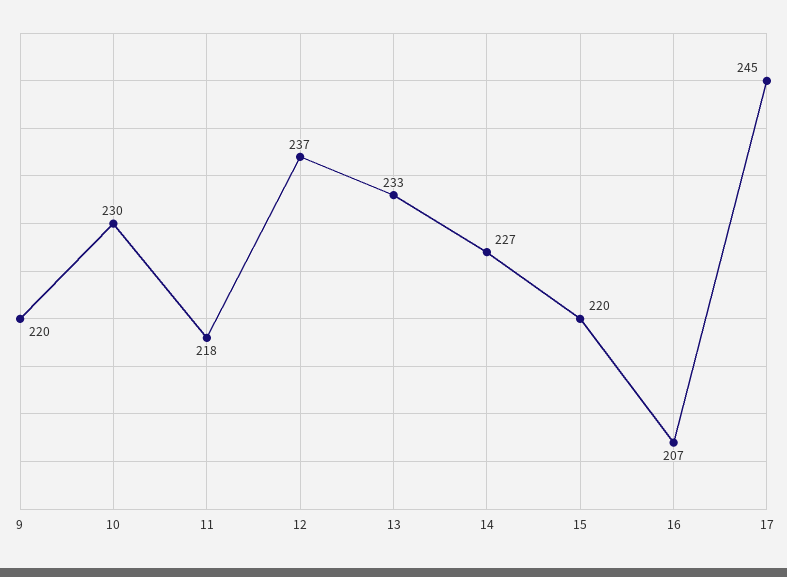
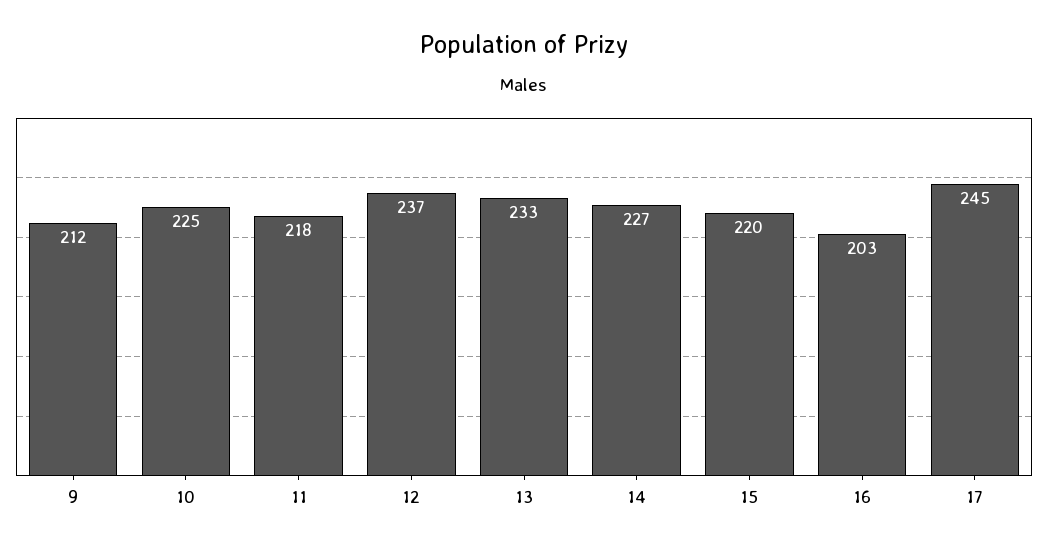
  {
-   "9": 220,
+   "9": 212,
-   "10": 230,
+   "10": 225,
    "11": 218,
    "12": 237,
    "13": 233,
    "14": 227,
    "15": 220,
-   "16": 207,
+   "16": 203,
    "17": 245
  }

